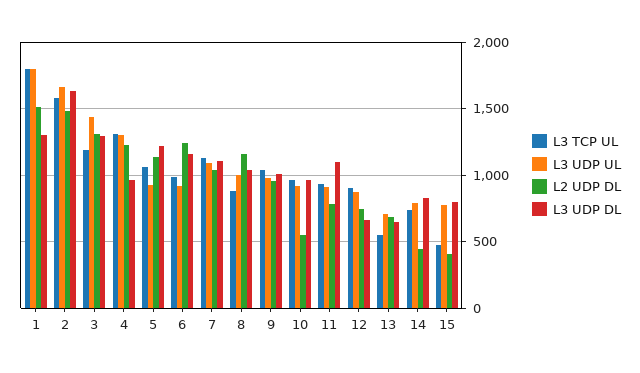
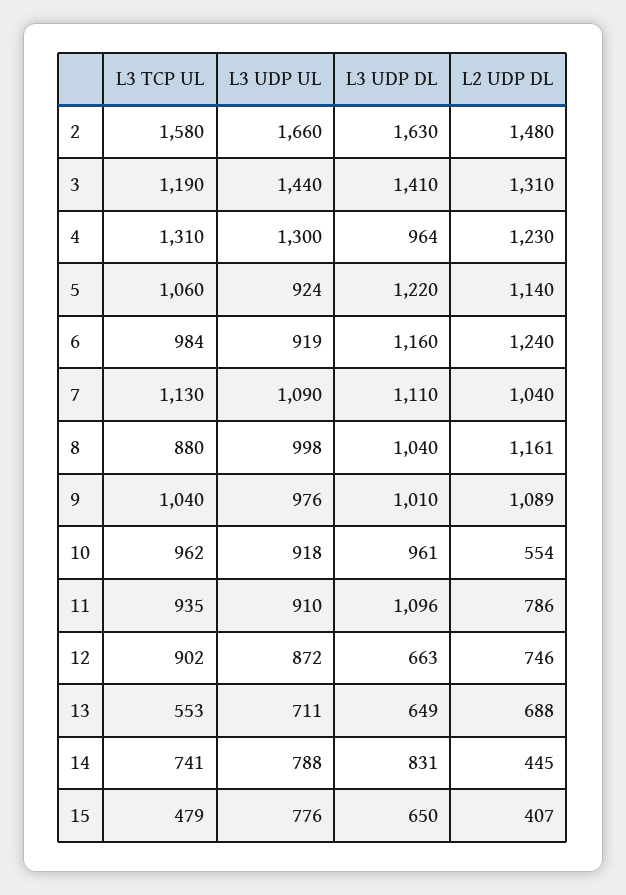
  {
    "L3 TCP UL": {
-     "1": 1800,
      "2": 1580,
      "3": 1190,
      "4": 1310,
      "5": 1060,
      "6": 984,
      "7": 1130,
      "8": 880,
      "9": 1040,
      "10": 962,
      "11": 935,
      "12": 902,
      "13": 553,
      "14": 741,
      "15": 479
    },
    "L3 UDP UL": {
-     "1": 1800,
      "2": 1660,
      "3": 1440,
      "4": 1300,
      "5": 924,
      "6": 919,
      "7": 1090,
      "8": 998,
      "9": 976,
      "10": 918,
      "11": 910,
      "12": 872,
      "13": 711,
      "14": 788,
      "15": 776
    },
    "L2 UDP DL": {
-     "1": 1500,
      "2": 1480,
      "3": 1310,
      "4": 1230,
      "5": 1140,
      "6": 1240,
      "7": 1040,
      "8": 1161,
-     "9": 950,
+     "9": 1089,
      "10": 554,
      "11": 786,
      "12": 746,
      "13": 688,
      "14": 445,
      "15": 407
    },
    "L3 UDP DL": {
-     "1": 1300,
      "2": 1630,
-     "3": 1300,
+     "3": 1410,
      "4": 964,
      "5": 1220,
      "6": 1160,
      "7": 1110,
      "8": 1040,
      "9": 1010,
      "10": 961,
      "11": 1096,
      "12": 663,
      "13": 649,
      "14": 831,
-     "15": 800
+     "15": 650
    }
  }

